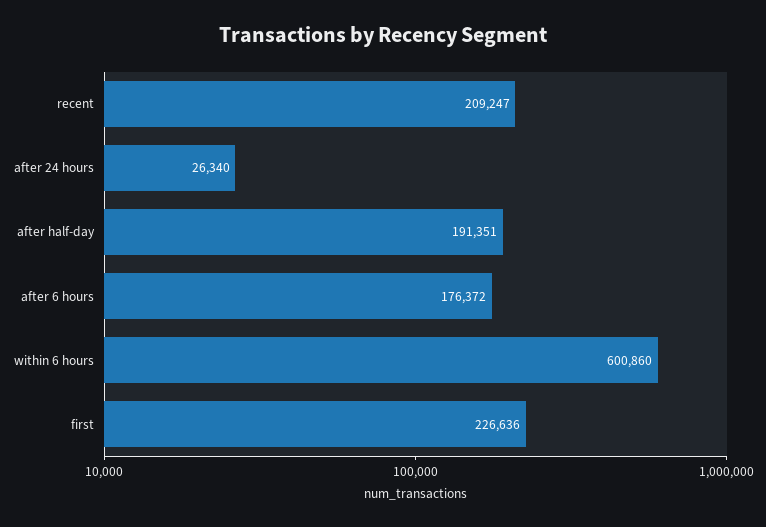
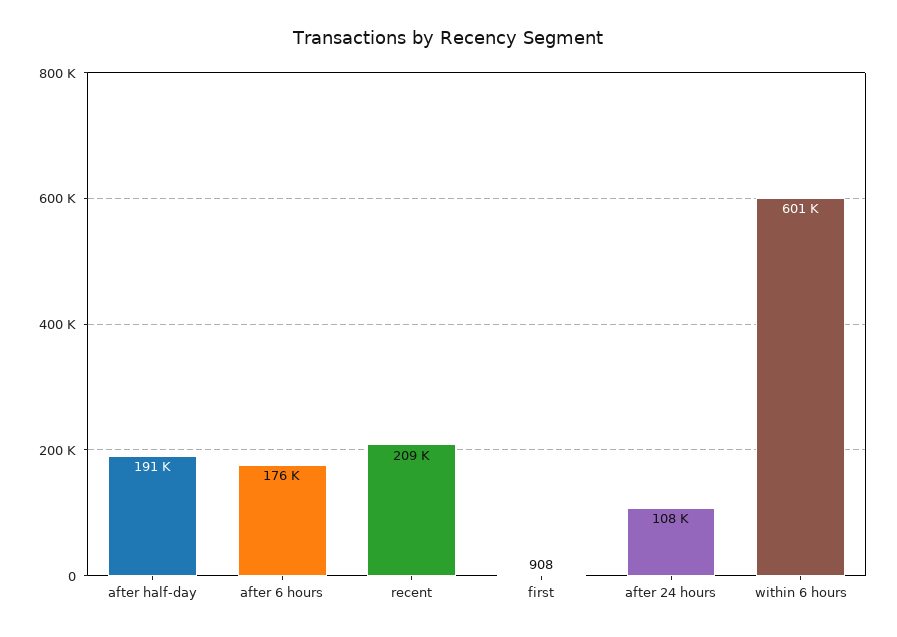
  {
    "recent": 209247,
-   "after 24 hours": 26340,
+   "after 24 hours": 108000,
    "after half-day": 191351,
    "after 6 hours": 176372,
    "within 6 hours": 600860,
-   "first": 226636
+   "first": 908
  }

